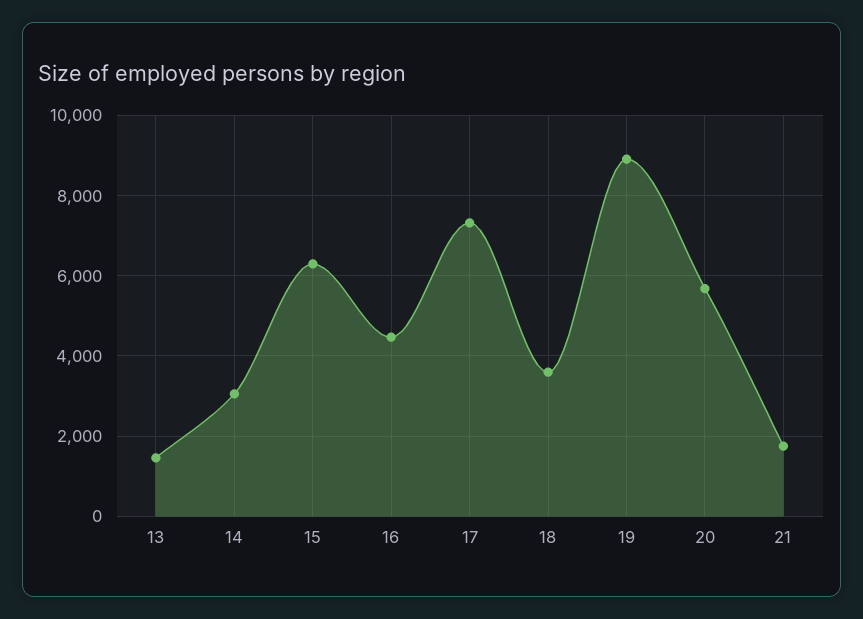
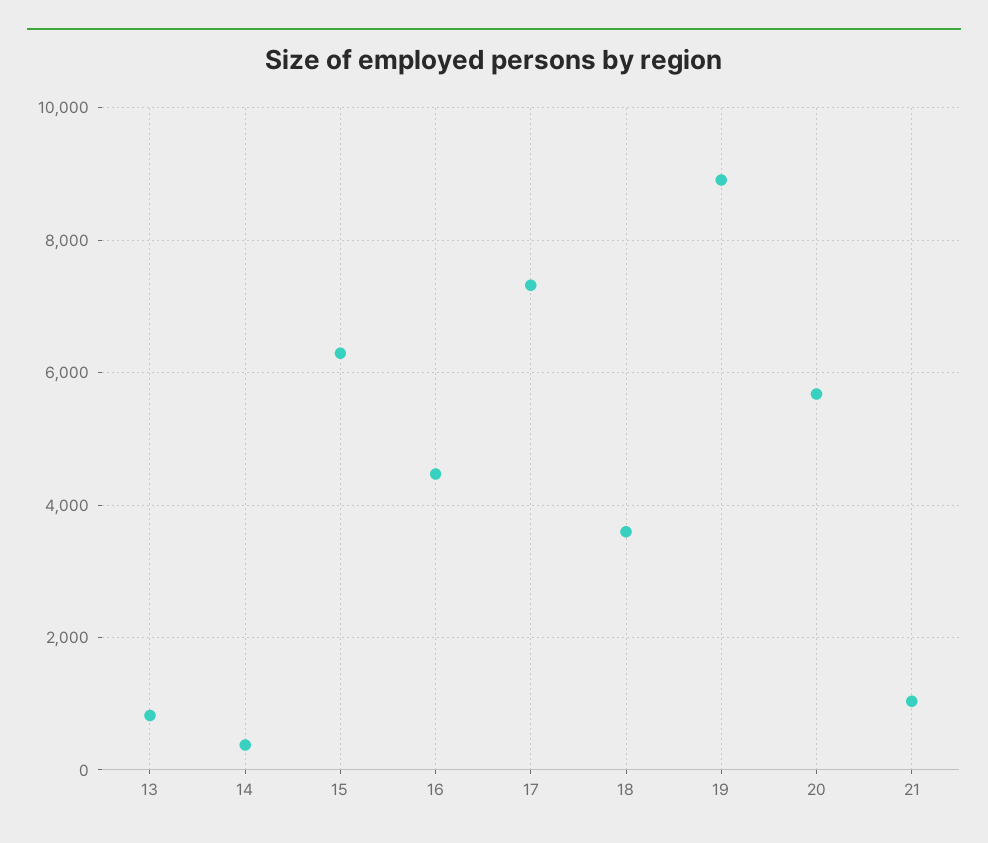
  {
-   "13": 1400,
+   "13": 800,
-   "14": 3000,
+   "14": 400,
    "15": 6200,
    "16": 4400,
    "17": 7400,
    "18": 3600,
    "19": 9000,
    "20": 5600,
-   "21": 1800
+   "21": 1000
  }

